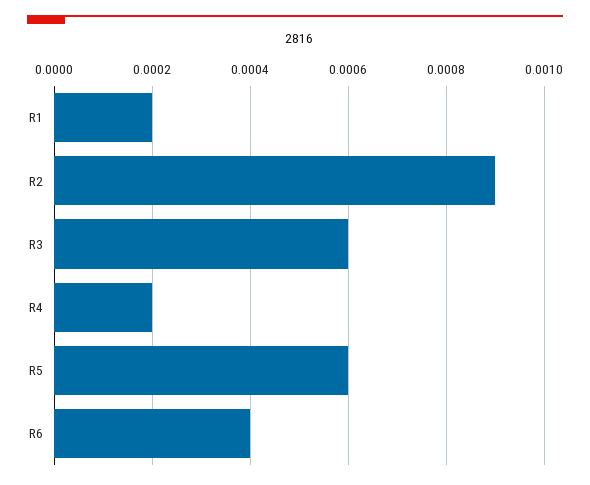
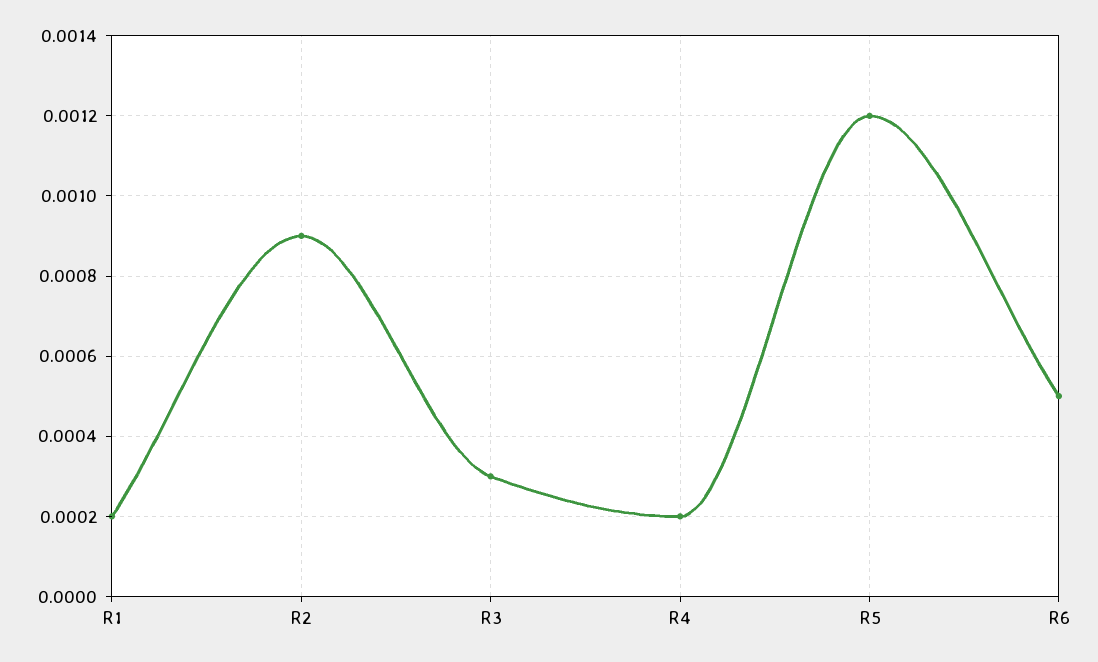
  {
    "R1": 0.0002,
    "R2": 0.0009,
-   "R3": 0.0006,
+   "R3": 0.0003,
    "R4": 0.0002,
-   "R5": 0.0006,
+   "R5": 0.0012,
-   "R6": 0.0004
+   "R6": 0.0005
  }

